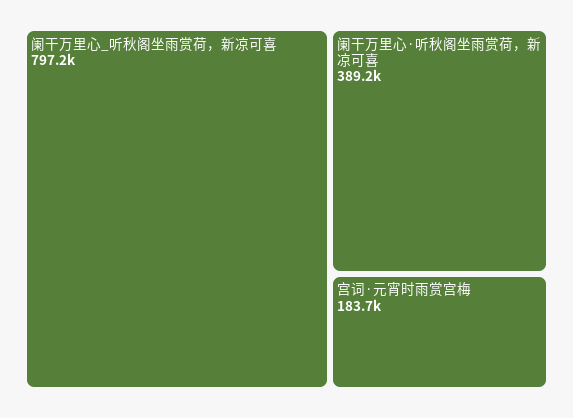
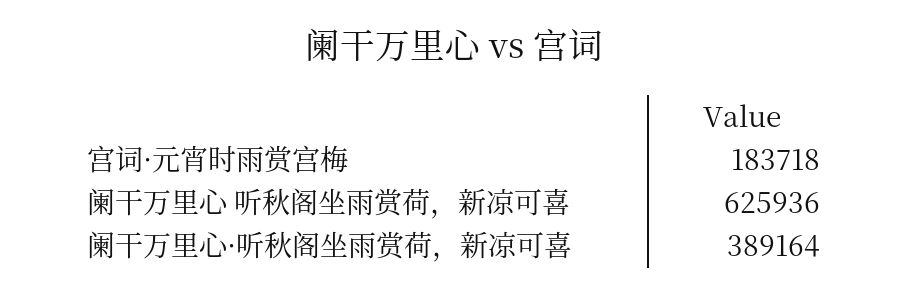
  {
-   "阑干万里心_听秋阁坐雨赏荷，新凉可喜": 797200,
+   "阑干万里心_听秋阁坐雨赏荷，新凉可喜": 625936,
    "阑干万里心·听秋阁坐雨赏荷，新凉可喜": 389164,
    "宫词·元宵时雨赏宫梅": 183718
  }

